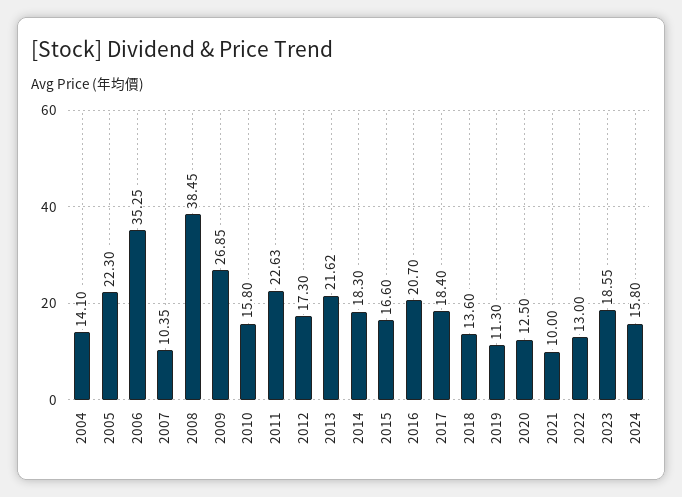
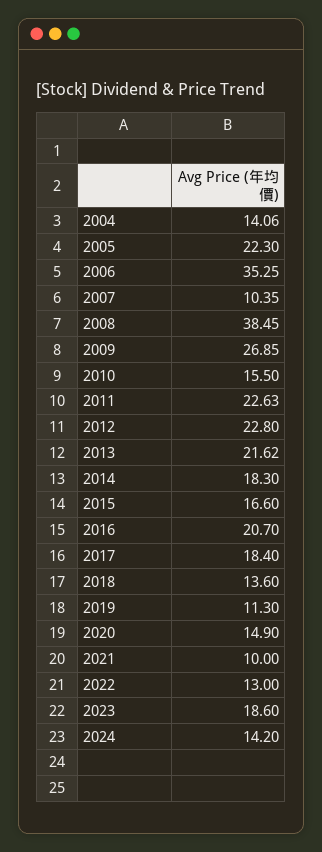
  {
-   "2004": 14.1,
+   "2004": 14.06,
    "2005": 22.3,
    "2006": 35.25,
    "2007": 10.35,
    "2008": 38.45,
    "2009": 26.85,
-   "2010": 15.8,
+   "2010": 15.5,
    "2011": 22.63,
-   "2012": 17.3,
+   "2012": 22.8,
    "2013": 21.62,
    "2014": 18.3,
    "2015": 16.6,
    "2016": 20.7,
    "2017": 18.4,
    "2018": 13.6,
    "2019": 11.3,
-   "2020": 12.5,
+   "2020": 14.9,
    "2021": 10,
    "2022": 13,
-   "2023": 18.55,
+   "2023": 18.6,
-   "2024": 15.8
+   "2024": 14.2
  }

